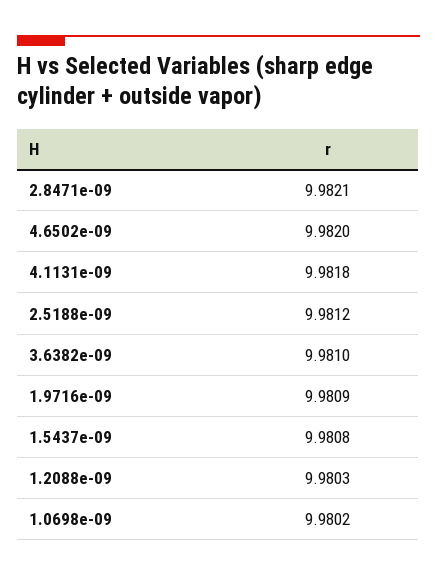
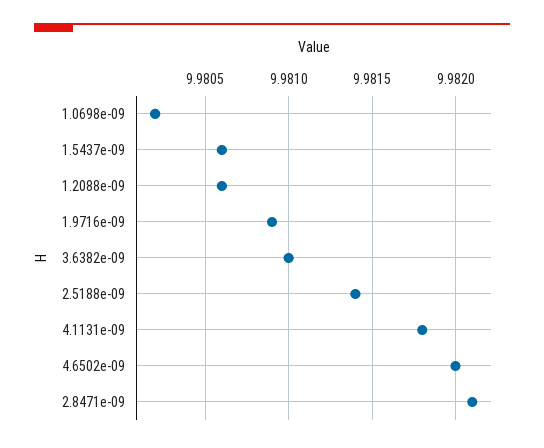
  {
    "2.8471e-09": 9.9821,
    "4.6502e-09": 9.982,
    "4.1131e-09": 9.9818,
-   "2.5188e-09": 9.9812,
+   "2.5188e-09": 9.9814,
    "3.6382e-09": 9.981,
    "1.9716e-09": 9.9809,
-   "1.5437e-09": 9.9808,
+   "1.5437e-09": 9.9806,
-   "1.2088e-09": 9.9803,
+   "1.2088e-09": 9.9806,
    "1.0698e-09": 9.9802
  }

